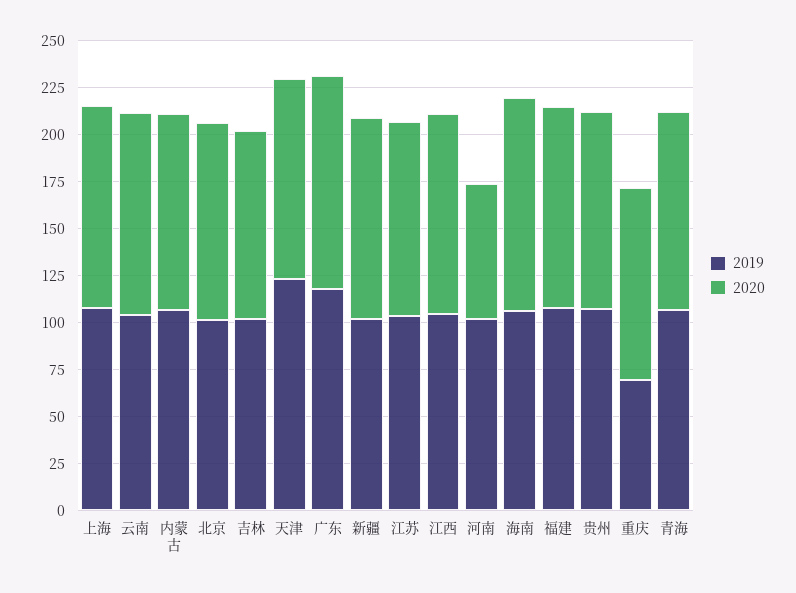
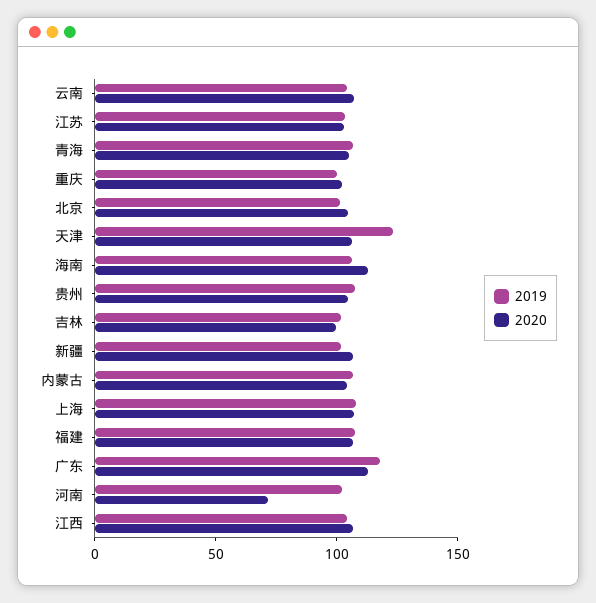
  {
    "2019": {
      "上海": 110,
      "云南": 105,
      "内蒙古": 105,
      "北京": 100,
      "吉林": 100,
      "天津": 125,
      "广东": 120,
      "新疆": 100,
      "江苏": 105,
      "江西": 105,
      "河南": 100,
      "海南": 105,
      "福建": 110,
      "贵州": 105,
-     "重庆": 70,
+     "重庆": 100,
      "青海": 105
    },
    "2020": {
      "上海": 105,
      "云南": 105,
      "内蒙古": 105,
      "北京": 105,
      "吉林": 100,
      "天津": 105,
      "广东": 115,
      "新疆": 105,
      "江苏": 105,
      "江西": 105,
      "河南": 70,
      "海南": 115,
      "福建": 105,
      "贵州": 105,
      "重庆": 100,
      "青海": 105
    }
  }

